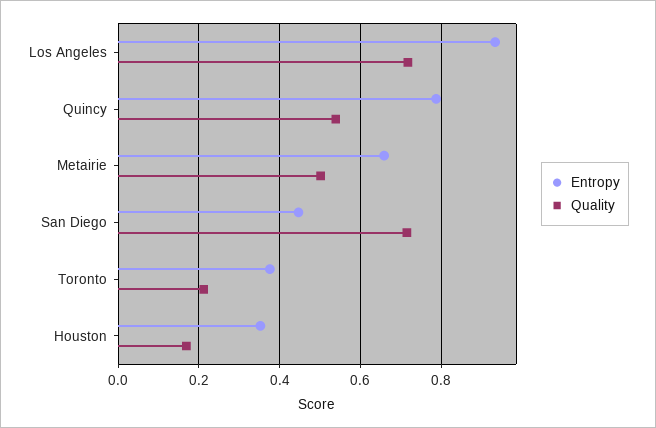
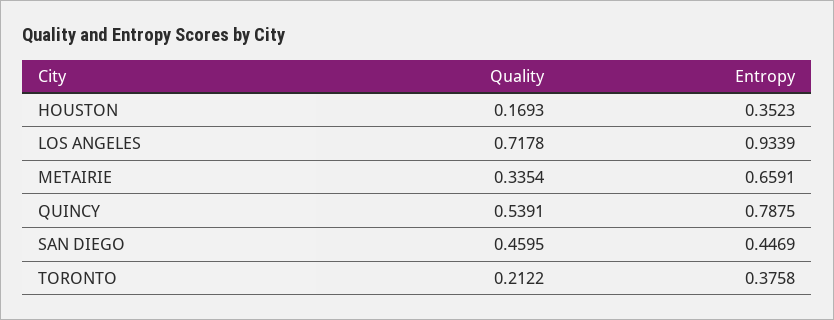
  {
    "Entropy": {
      "Los Angeles": 0.9339,
      "Quincy": 0.7875,
      "Metairie": 0.6591,
      "San Diego": 0.4469,
      "Toronto": 0.3758,
      "Houston": 0.3523
    },
    "Quality": {
      "Los Angeles": 0.7178,
      "Quincy": 0.5391,
-     "Metairie": 0.5,
+     "Metairie": 0.3354,
-     "San Diego": 0.72,
+     "San Diego": 0.4595,
      "Toronto": 0.2122,
      "Houston": 0.1693
    }
  }

